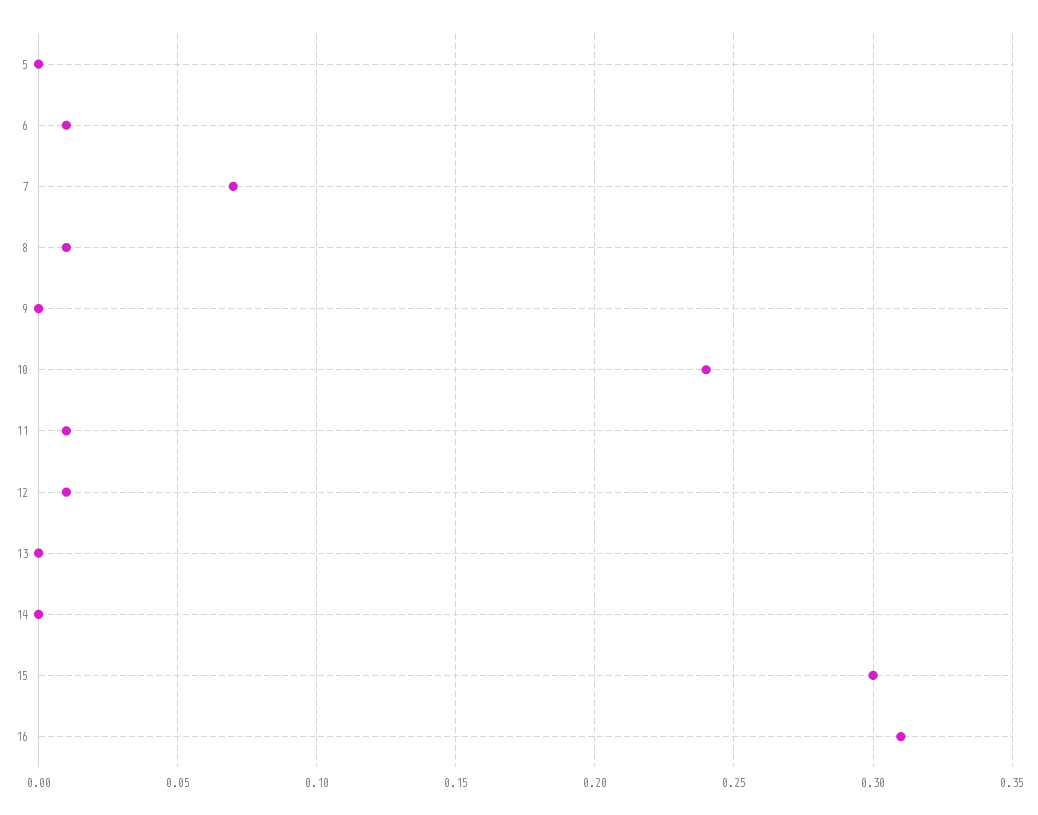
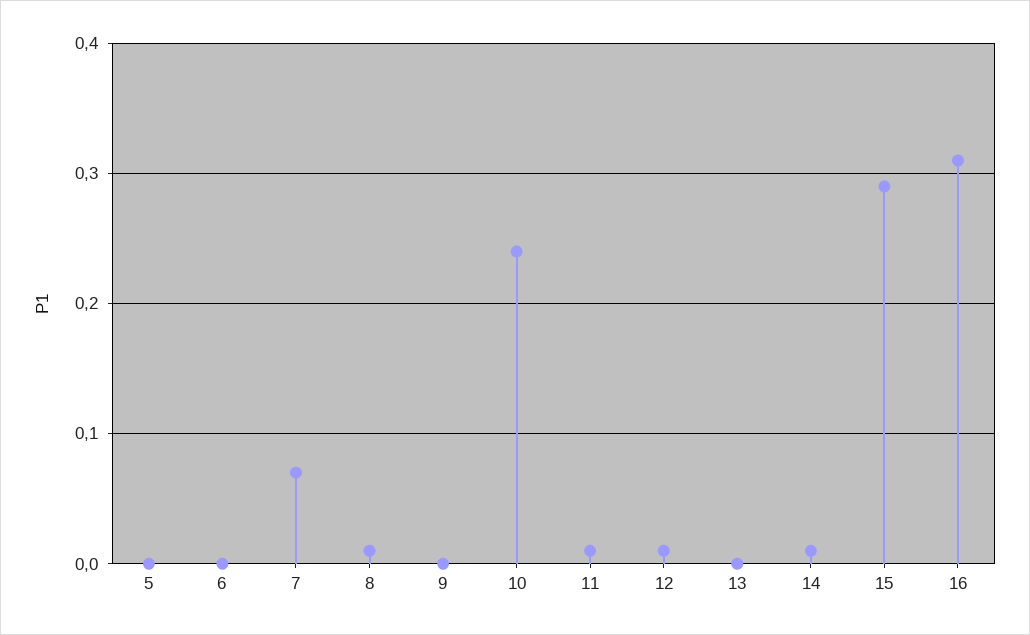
  {
    "5": 0,
-   "6": 0.01,
+   "6": 0,
    "7": 0.07,
    "8": 0.01,
    "9": 0,
    "10": 0.24,
    "11": 0.01,
    "12": 0.01,
    "13": 0,
-   "14": 0,
+   "14": 0.01,
-   "15": 0.3,
+   "15": 0.29,
    "16": 0.31
  }

